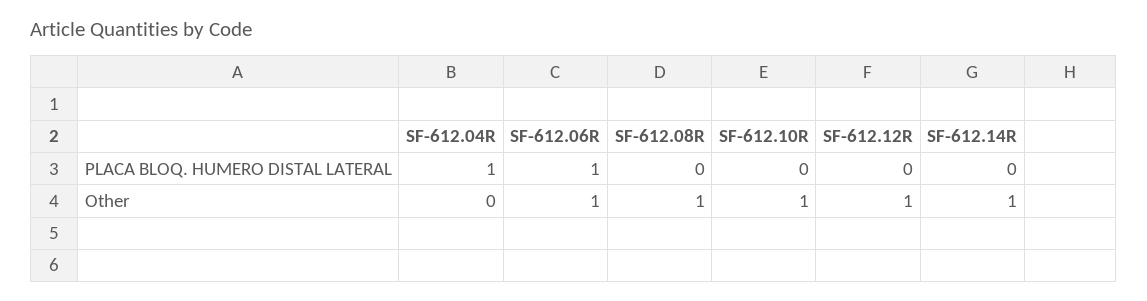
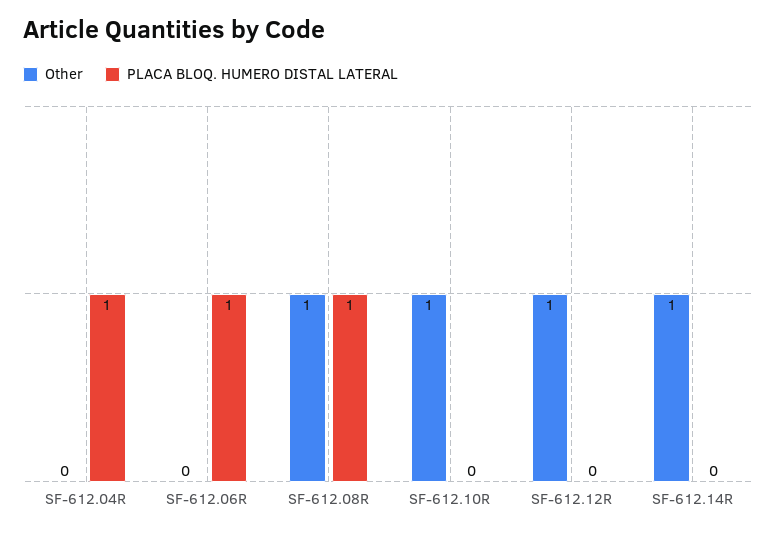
  {
    "PLACA BLOQ. HUMERO DISTAL LATERAL": {
      "SF-612.04R": 1,
      "SF-612.06R": 1,
-     "SF-612.08R": 0,
+     "SF-612.08R": 1,
      "SF-612.10R": 0,
      "SF-612.12R": 0,
      "SF-612.14R": 0
    },
    "Other": {
      "SF-612.04R": 0,
-     "SF-612.06R": 1,
+     "SF-612.06R": 0,
      "SF-612.08R": 1,
      "SF-612.10R": 1,
      "SF-612.12R": 1,
      "SF-612.14R": 1
    }
  }

